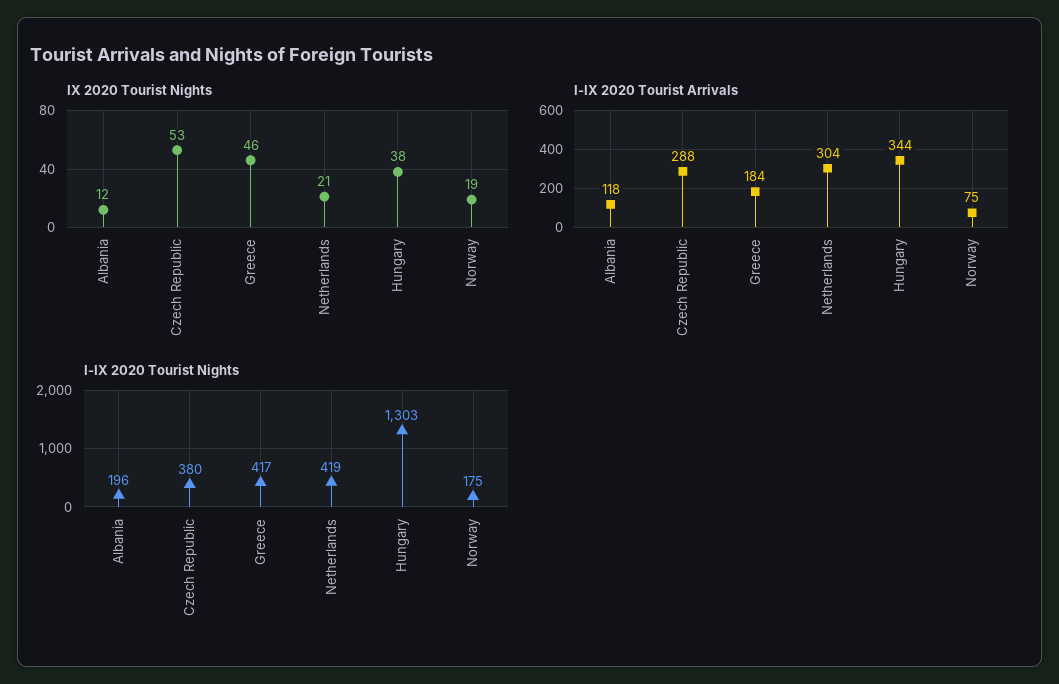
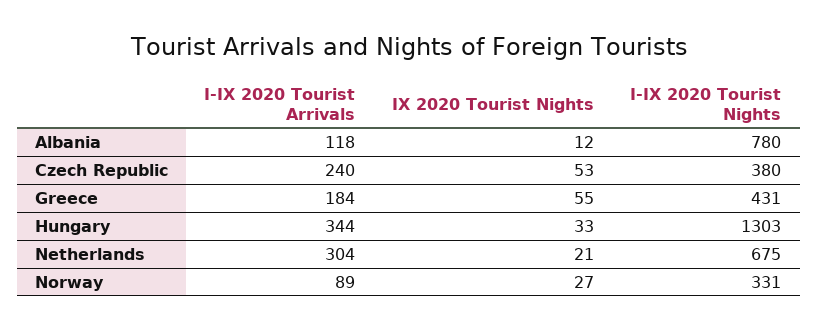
  {
    "IX 2020 Tourist Nights": {
      "Albania": 12,
      "Czech Republic": 53,
-     "Greece": 46,
+     "Greece": 55,
      "Netherlands": 21,
-     "Hungary": 38,
+     "Hungary": 33,
-     "Norway": 19
+     "Norway": 27
    },
    "I-IX 2020 Tourist Arrivals": {
      "Albania": 118,
-     "Czech Republic": 288,
+     "Czech Republic": 240,
      "Greece": 184,
      "Netherlands": 304,
      "Hungary": 344,
-     "Norway": 75
+     "Norway": 89
    },
    "I-IX 2020 Tourist Nights": {
-     "Albania": 196,
+     "Albania": 780,
      "Czech Republic": 380,
-     "Greece": 417,
+     "Greece": 431,
-     "Netherlands": 419,
+     "Netherlands": 675,
      "Hungary": 1303,
-     "Norway": 175
+     "Norway": 331
    }
  }

